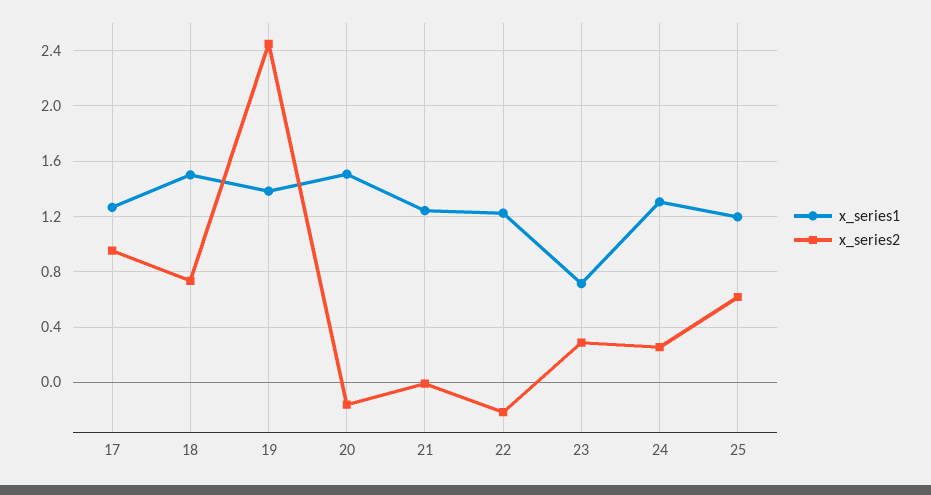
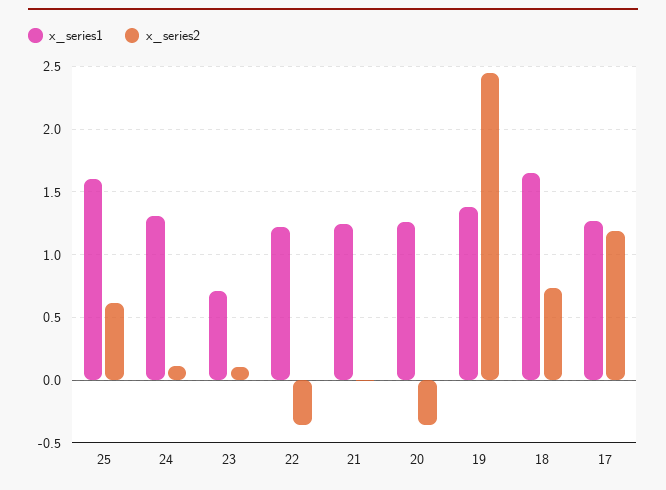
  {
    "x_series1": {
      "17": 1.25,
-     "18": 1.5,
+     "18": 1.65,
      "19": 1.4,
-     "20": 1.5,
+     "20": 1.25,
      "21": 1.25,
      "22": 1.2,
      "23": 0.7,
      "24": 1.3,
-     "25": 1.2
+     "25": 1.6
    },
    "x_series2": {
-     "17": 0.95,
+     "17": 1.2,
      "18": 0.75,
      "19": 2.45,
-     "20": -0.15,
+     "20": -0.35,
      "21": 0,
-     "22": -0.2,
+     "22": -0.35,
-     "23": 0.3,
+     "23": 0.1,
-     "24": 0.25,
+     "24": 0.1,
      "25": 0.6
    }
  }

